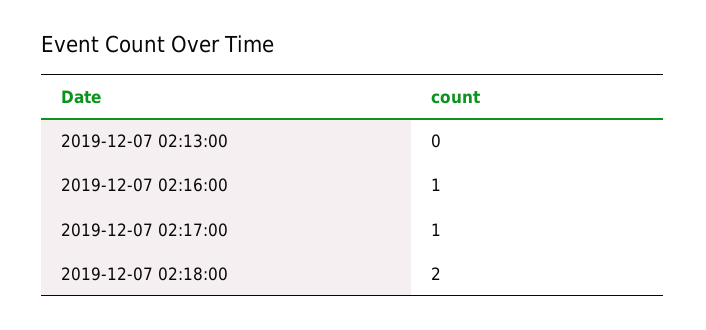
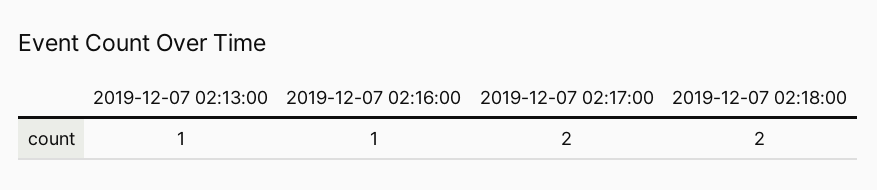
  {
-   "2019-12-07 02:13:00": 0,
+   "2019-12-07 02:13:00": 1,
    "2019-12-07 02:16:00": 1,
-   "2019-12-07 02:17:00": 1,
+   "2019-12-07 02:17:00": 2,
    "2019-12-07 02:18:00": 2
  }

